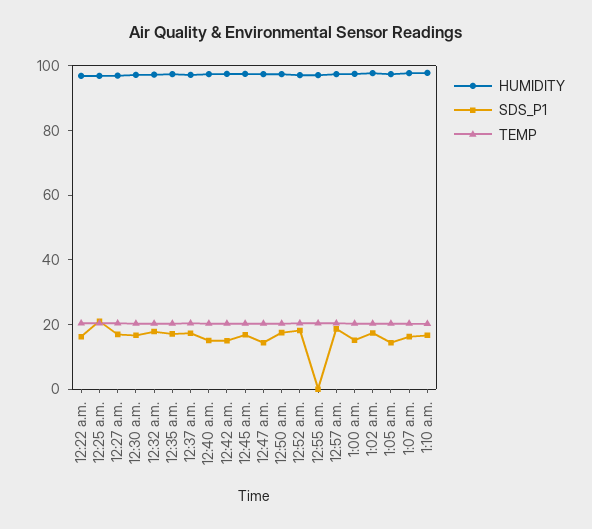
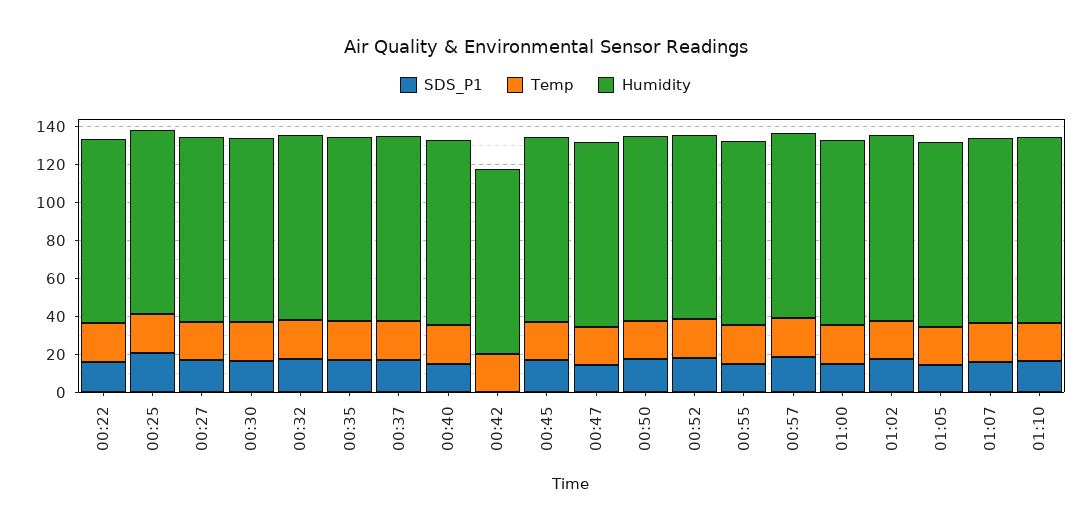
  {
    "HUMIDITY": {
      "12:22 a.m.": 95,
      "12:25 a.m.": 95,
      "12:27 a.m.": 95,
      "12:30 a.m.": 95,
      "12:32 a.m.": 95,
      "12:35 a.m.": 95,
      "12:37 a.m.": 95,
      "12:40 a.m.": 95,
      "12:42 a.m.": 100,
      "12:45 a.m.": 100,
      "12:47 a.m.": 95,
      "12:50 a.m.": 95,
      "12:52 a.m.": 95,
      "12:55 a.m.": 95,
      "12:57 a.m.": 95,
      "1:00 a.m.": 100,
      "1:02 a.m.": 100,
      "1:05 a.m.": 95,
      "1:07 a.m.": 100,
      "1:10 a.m.": 100
    },
    "SDS_P1": {
      "12:22 a.m.": 15,
      "12:25 a.m.": 20,
      "12:27 a.m.": 15,
      "12:30 a.m.": 15,
      "12:32 a.m.": 20,
      "12:35 a.m.": 15,
      "12:37 a.m.": 15,
      "12:40 a.m.": 15,
-     "12:42 a.m.": 15,
+     "12:42 a.m.": 0,
      "12:45 a.m.": 15,
      "12:47 a.m.": 15,
      "12:50 a.m.": 15,
      "12:52 a.m.": 20,
-     "12:55 a.m.": 0,
+     "12:55 a.m.": 15,
      "12:57 a.m.": 20,
      "1:00 a.m.": 15,
      "1:02 a.m.": 15,
      "1:05 a.m.": 15,
      "1:07 a.m.": 15,
      "1:10 a.m.": 15
    },
    "TEMP": {
      "12:22 a.m.": 20,
      "12:25 a.m.": 20,
      "12:27 a.m.": 20,
      "12:30 a.m.": 20,
      "12:32 a.m.": 20,
      "12:35 a.m.": 20,
      "12:37 a.m.": 20,
      "12:40 a.m.": 20,
      "12:42 a.m.": 20,
      "12:45 a.m.": 20,
      "12:47 a.m.": 20,
      "12:50 a.m.": 20,
      "12:52 a.m.": 20,
      "12:55 a.m.": 20,
      "12:57 a.m.": 20,
      "1:00 a.m.": 20,
      "1:02 a.m.": 20,
      "1:05 a.m.": 20,
      "1:07 a.m.": 20,
      "1:10 a.m.": 20
    }
  }

